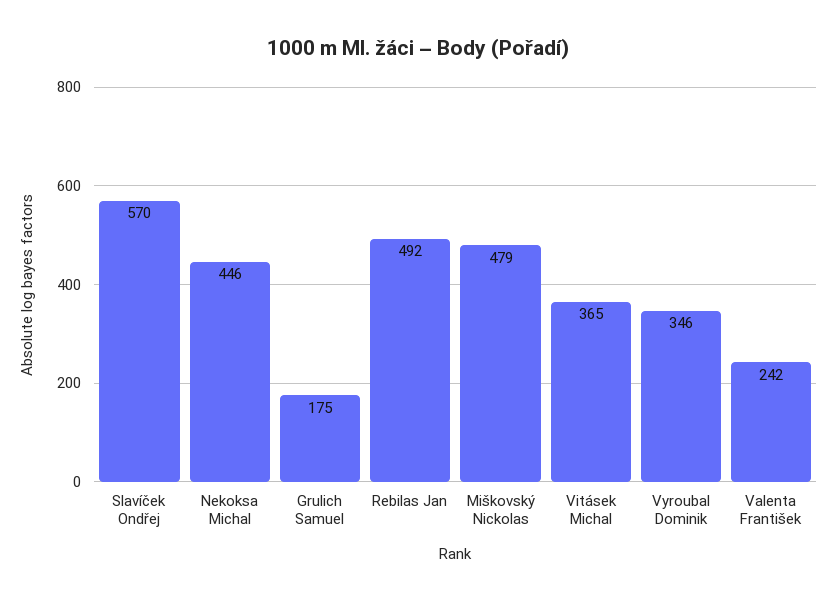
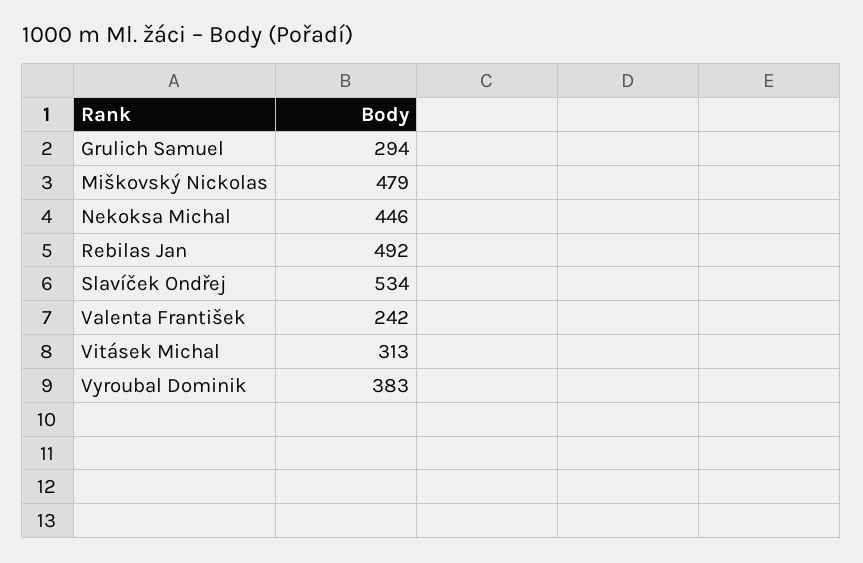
  {
-   "Slavíček Ondřej": 570,
+   "Slavíček Ondřej": 534,
    "Nekoksa Michal": 446,
-   "Grulich Samuel": 175,
+   "Grulich Samuel": 294,
    "Rebilas Jan": 492,
    "Miškovský Nickolas": 479,
-   "Vitásek Michal": 365,
+   "Vitásek Michal": 313,
-   "Vyroubal Dominik": 346,
+   "Vyroubal Dominik": 383,
    "Valenta František": 242
  }

